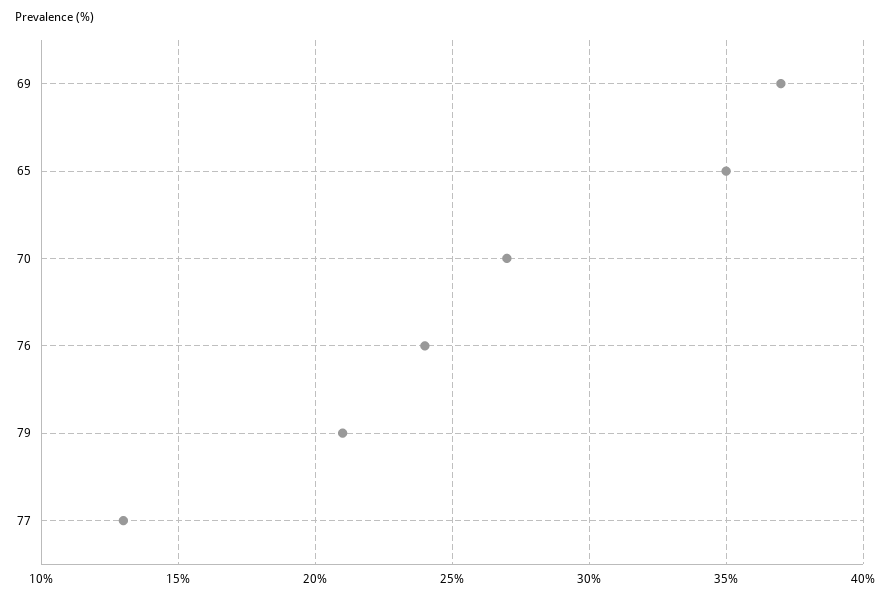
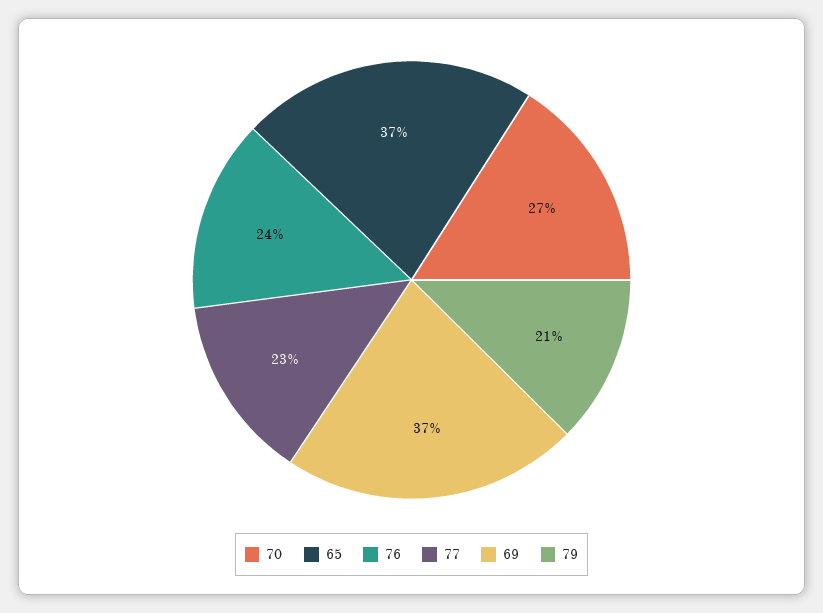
  {
    "69": 37,
-   "65": 35,
+   "65": 37,
    "70": 27,
    "76": 24,
    "79": 21,
-   "77": 13
+   "77": 23
  }

